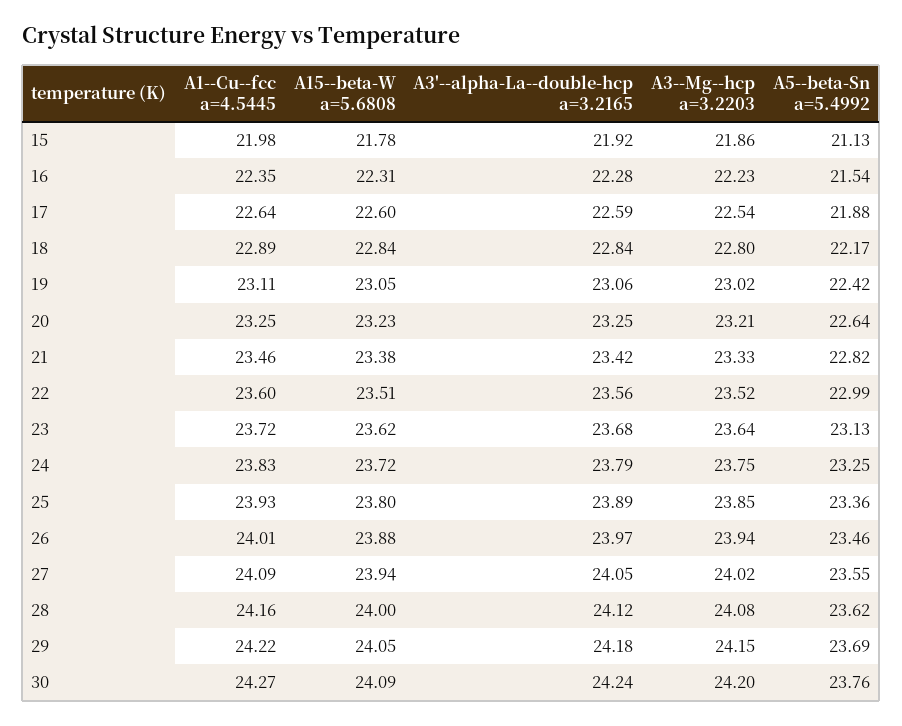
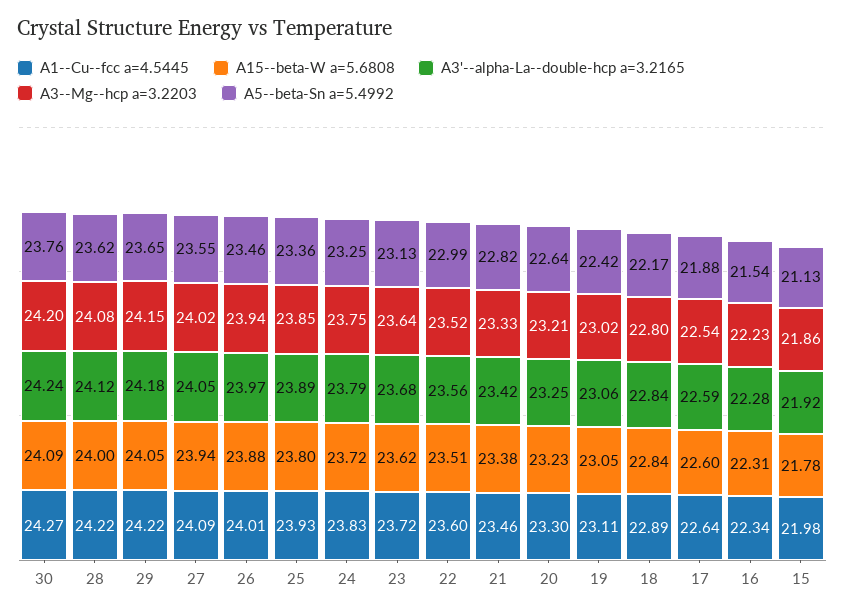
  {
    "A1--Cu--fcc a=4.5445": {
      "15": 21.98,
-     "16": 22.35,
+     "16": 22.34,
      "17": 22.64,
      "18": 22.89,
      "19": 23.11,
-     "20": 23.25,
+     "20": 23.3,
      "21": 23.46,
      "22": 23.6,
      "23": 23.72,
      "24": 23.83,
      "25": 23.93,
      "26": 24.01,
      "27": 24.09,
-     "28": 24.16,
+     "28": 24.22,
      "29": 24.22,
      "30": 24.27
    },
    "A15--beta-W a=5.6808": {
      "15": 21.78,
      "16": 22.31,
      "17": 22.6,
      "18": 22.84,
      "19": 23.05,
      "20": 23.23,
      "21": 23.38,
      "22": 23.51,
      "23": 23.62,
      "24": 23.72,
      "25": 23.8,
      "26": 23.88,
      "27": 23.94,
      "28": 24,
      "29": 24.05,
      "30": 24.09
    },
    "A3'--alpha-La--double-hcp a=3.2165": {
      "15": 21.92,
      "16": 22.28,
      "17": 22.59,
      "18": 22.84,
      "19": 23.06,
      "20": 23.25,
      "21": 23.42,
      "22": 23.56,
      "23": 23.68,
      "24": 23.79,
      "25": 23.89,
      "26": 23.97,
      "27": 24.05,
      "28": 24.12,
      "29": 24.18,
      "30": 24.24
    },
    "A3--Mg--hcp a=3.2203": {
      "15": 21.86,
      "16": 22.23,
      "17": 22.54,
      "18": 22.8,
      "19": 23.02,
      "20": 23.21,
      "21": 23.33,
      "22": 23.52,
      "23": 23.64,
      "24": 23.75,
      "25": 23.85,
      "26": 23.94,
      "27": 24.02,
      "28": 24.08,
      "29": 24.15,
      "30": 24.2
    },
    "A5--beta-Sn a=5.4992": {
      "15": 21.13,
      "16": 21.54,
      "17": 21.88,
      "18": 22.17,
      "19": 22.42,
      "20": 22.64,
      "21": 22.82,
      "22": 22.99,
      "23": 23.13,
      "24": 23.25,
      "25": 23.36,
      "26": 23.46,
      "27": 23.55,
      "28": 23.62,
-     "29": 23.69,
+     "29": 23.65,
      "30": 23.76
    }
  }

